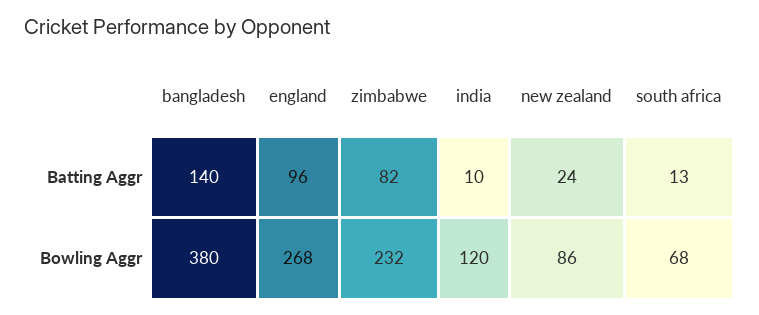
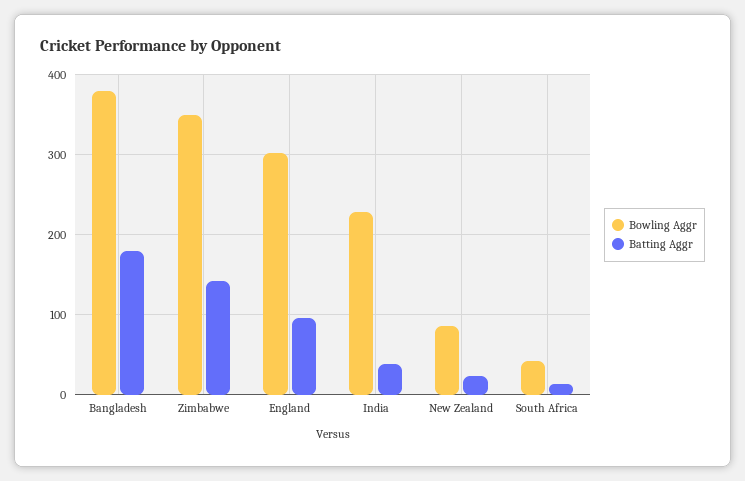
  {
    "Batting Aggr": {
-     "bangladesh": 140,
+     "bangladesh": 180,
      "england": 96,
-     "zimbabwe": 82,
+     "zimbabwe": 140,
-     "india": 10,
+     "india": 40,
      "new zealand": 24,
      "south africa": 13
    },
    "Bowling Aggr": {
      "bangladesh": 380,
-     "england": 268,
+     "england": 300,
-     "zimbabwe": 232,
+     "zimbabwe": 350,
-     "india": 120,
+     "india": 230,
      "new zealand": 86,
-     "south africa": 68
+     "south africa": 40
    }
  }

